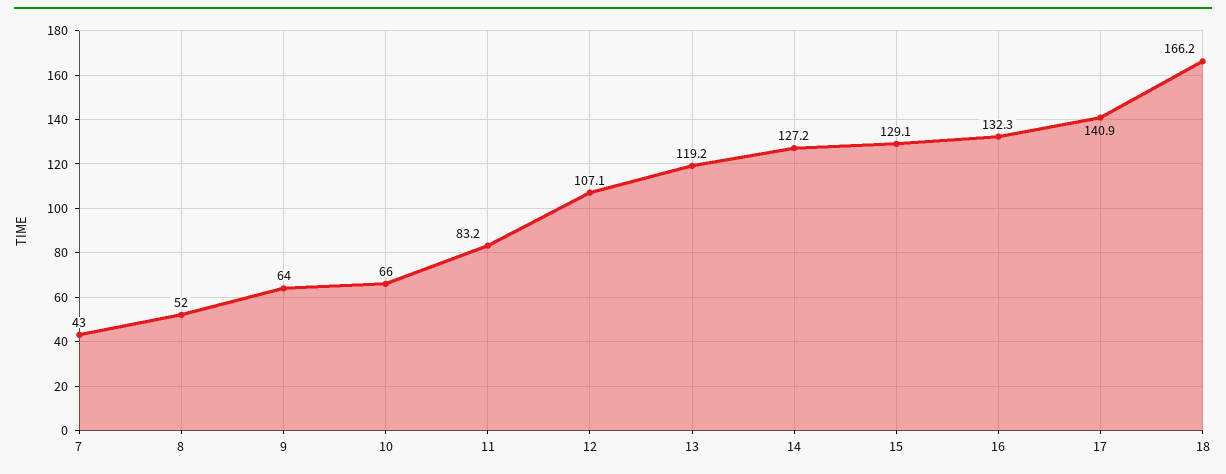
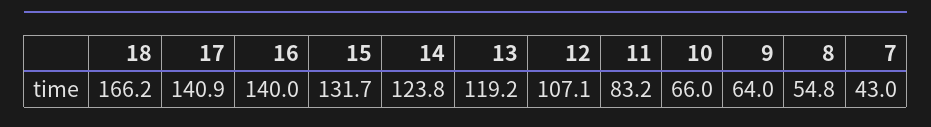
  {
    "7": 43,
-   "8": 52,
+   "8": 54.8,
    "9": 64,
    "10": 66,
    "11": 83.2,
    "12": 107.1,
    "13": 119.2,
-   "14": 127.2,
+   "14": 123.8,
-   "15": 129.1,
+   "15": 131.7,
-   "16": 132.3,
+   "16": 140,
    "17": 140.9,
    "18": 166.2
  }

